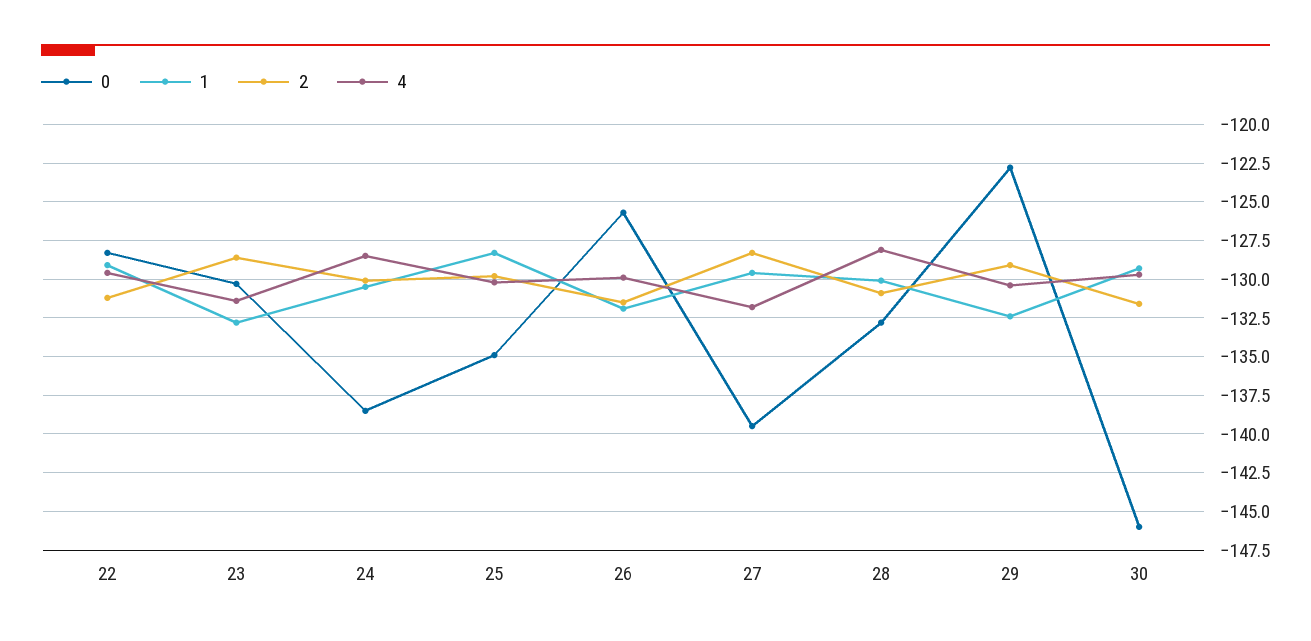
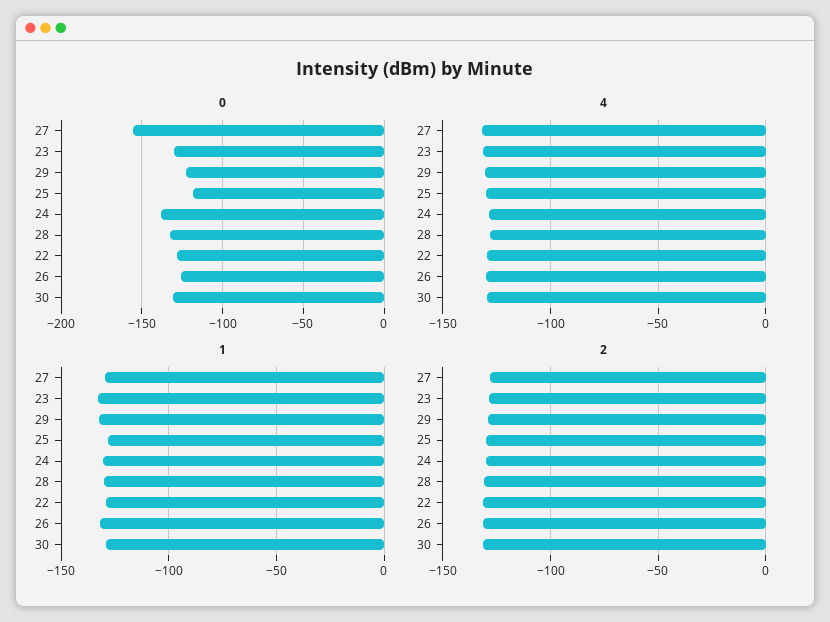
  {
    "0": {
      "22": -128.5,
      "23": -130.5,
      "24": -138.5,
-     "25": -135,
+     "25": -120,
      "26": -125.5,
-     "27": -139.5,
+     "27": -155,
      "28": -133,
      "29": -123,
-     "30": -146
+     "30": -130
    },
    "1": {
      "22": -129,
      "23": -133,
      "24": -130.5,
      "25": -128.5,
      "26": -132,
      "27": -129.5,
      "28": -130,
      "29": -132.5,
      "30": -129.5
    },
    "2": {
      "22": -131,
      "23": -128.5,
      "24": -130,
      "25": -130,
      "26": -131.5,
      "27": -128.5,
      "28": -131,
      "29": -129,
      "30": -131.5
    },
    "4": {
      "22": -129.5,
      "23": -131.5,
      "24": -128.5,
      "25": -130,
      "26": -130,
      "27": -132,
      "28": -128,
      "29": -130.5,
      "30": -129.5
    }
  }

